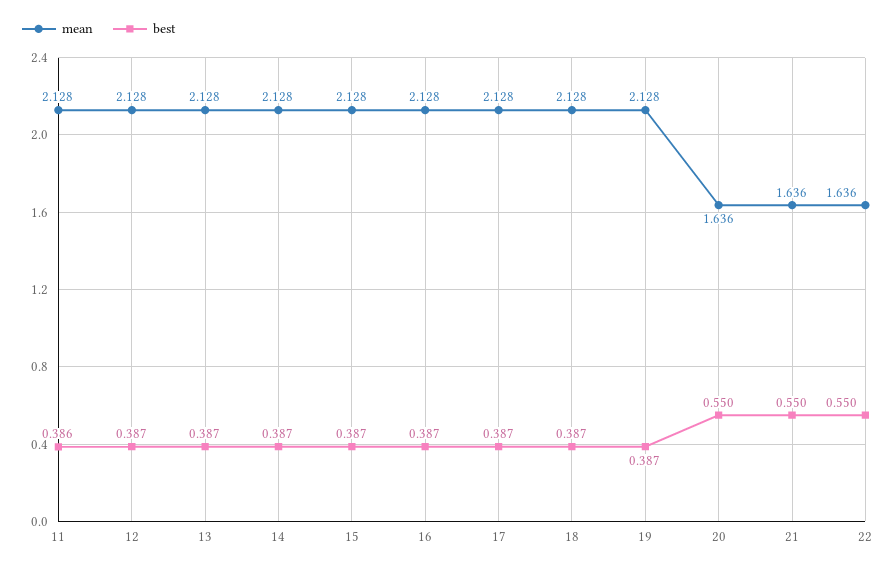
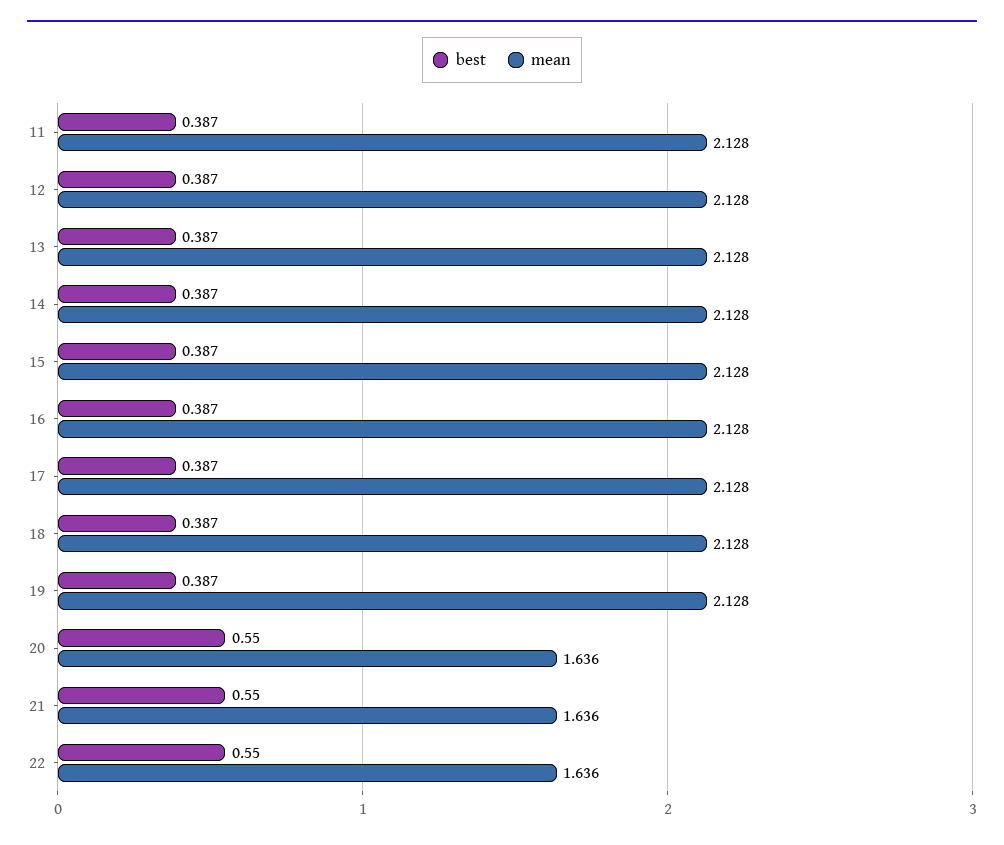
  {
    "mean": {
      "11": 2.128,
      "12": 2.128,
      "13": 2.128,
      "14": 2.128,
      "15": 2.128,
      "16": 2.128,
      "17": 2.128,
      "18": 2.128,
      "19": 2.128,
      "20": 1.636,
      "21": 1.636,
      "22": 1.636
    },
    "best": {
-     "11": 0.386,
+     "11": 0.387,
      "12": 0.387,
      "13": 0.387,
      "14": 0.387,
      "15": 0.387,
      "16": 0.387,
      "17": 0.387,
      "18": 0.387,
      "19": 0.387,
      "20": 0.55,
      "21": 0.55,
      "22": 0.55
    }
  }

